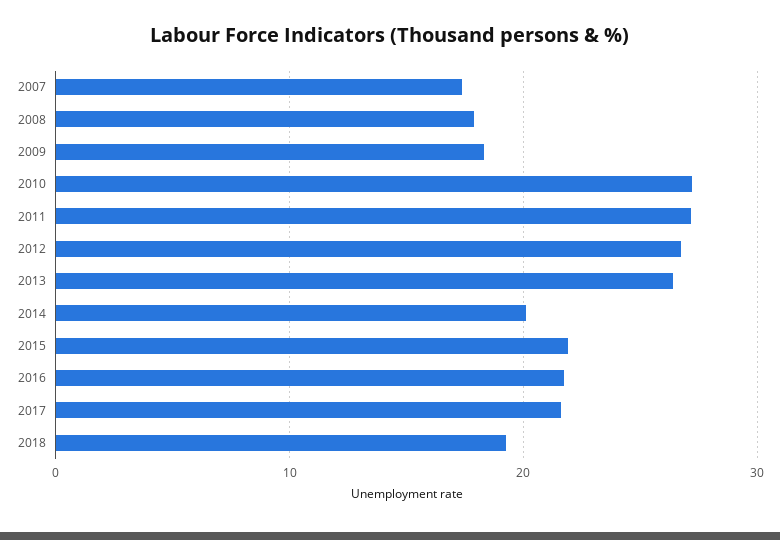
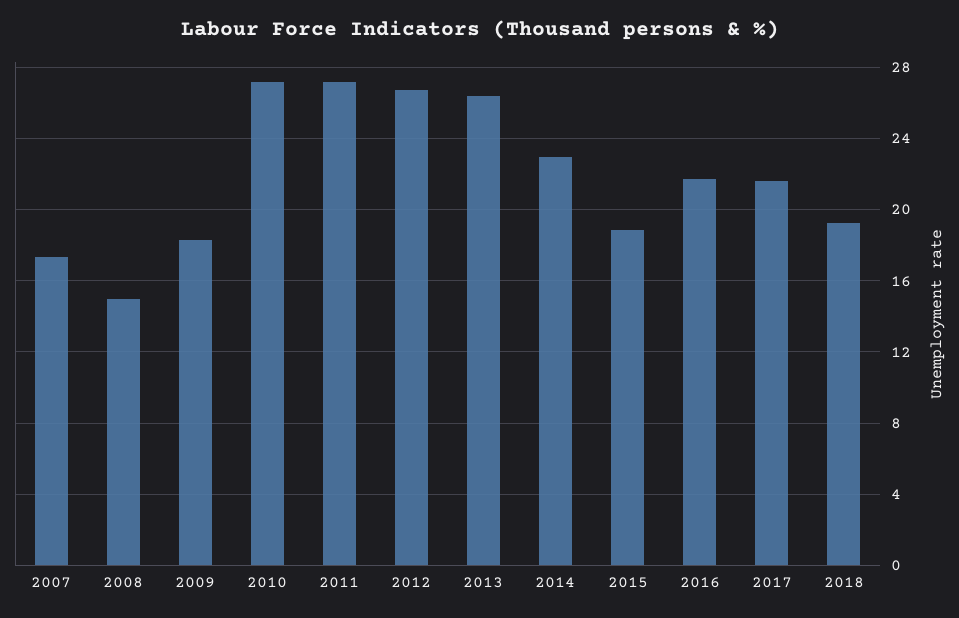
  {
    "2007": 17.5,
-   "2008": 18,
+   "2008": 15,
    "2009": 18.5,
    "2010": 27,
    "2011": 27,
    "2012": 26.5,
    "2013": 26.5,
-   "2014": 20,
+   "2014": 23,
-   "2015": 22,
+   "2015": 19,
    "2016": 21.5,
    "2017": 21.5,
    "2018": 19.5
  }

